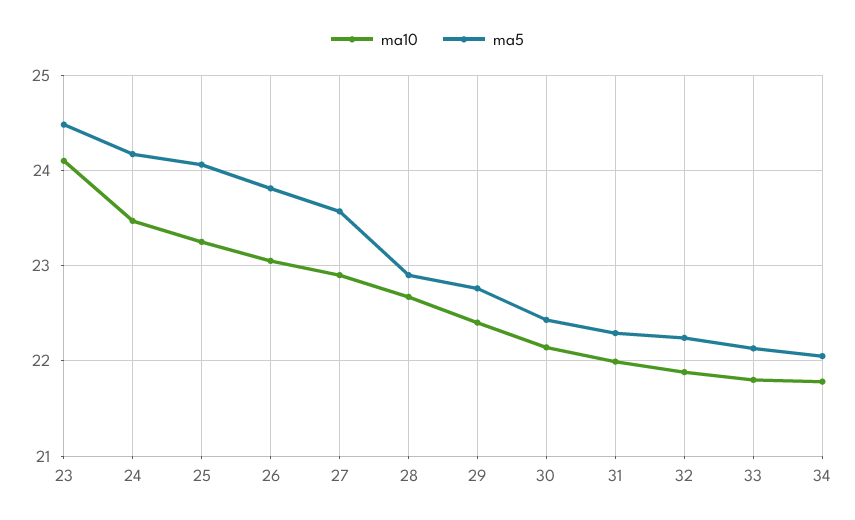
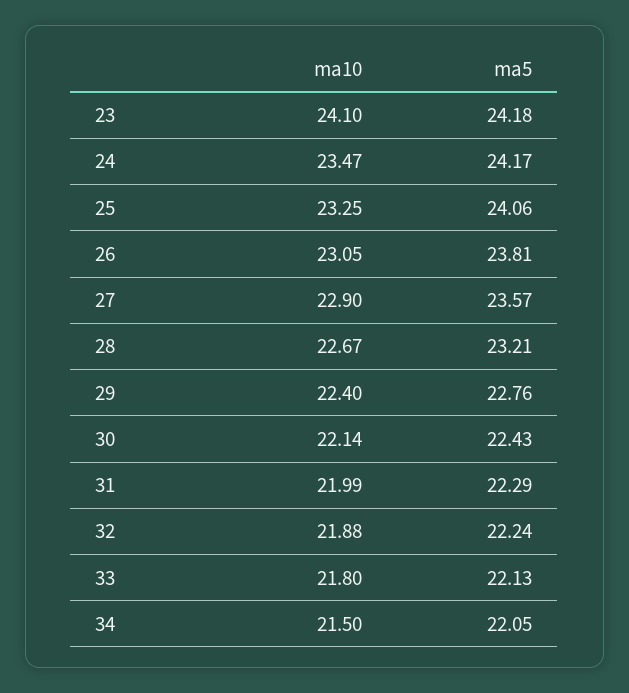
  {
    "ma10": {
      "23": 24.1,
      "24": 23.47,
      "25": 23.25,
      "26": 23.05,
      "27": 22.9,
      "28": 22.67,
      "29": 22.4,
      "30": 22.14,
      "31": 21.99,
      "32": 21.88,
      "33": 21.8,
-     "34": 21.8
+     "34": 21.5
    },
    "ma5": {
-     "23": 24.5,
+     "23": 24.18,
      "24": 24.17,
      "25": 24.06,
      "26": 23.81,
      "27": 23.57,
-     "28": 22.9,
+     "28": 23.21,
      "29": 22.76,
      "30": 22.43,
      "31": 22.29,
      "32": 22.24,
      "33": 22.13,
      "34": 22.05
    }
  }

